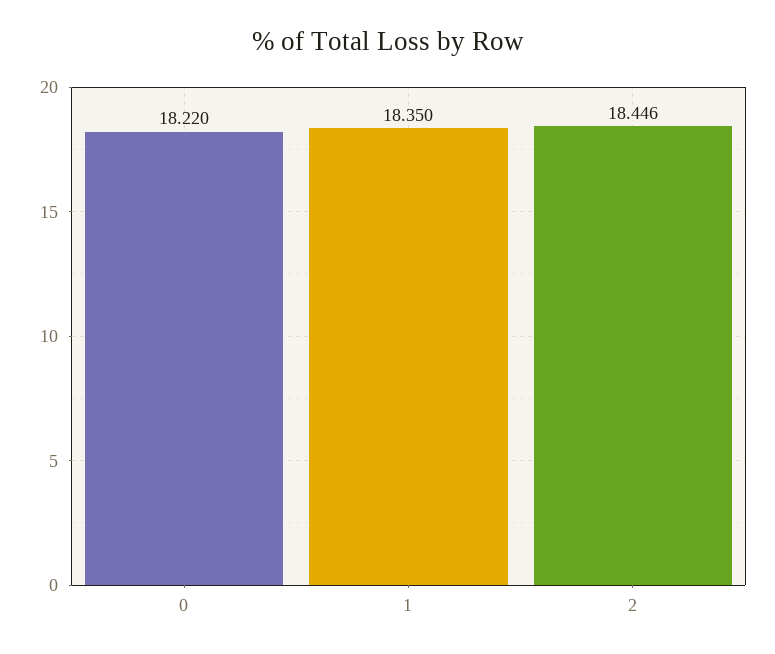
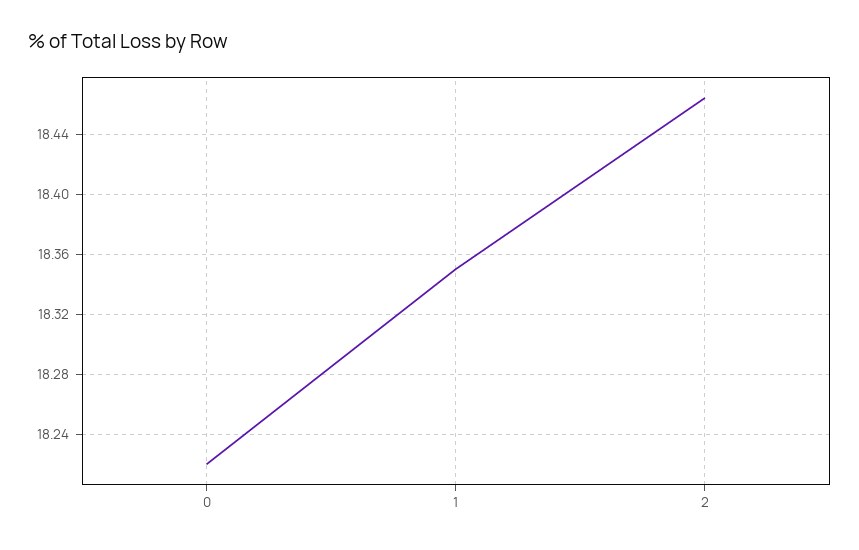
  {
    "0": 18.22,
    "1": 18.35,
-   "2": 18.446
+   "2": 18.465
  }

